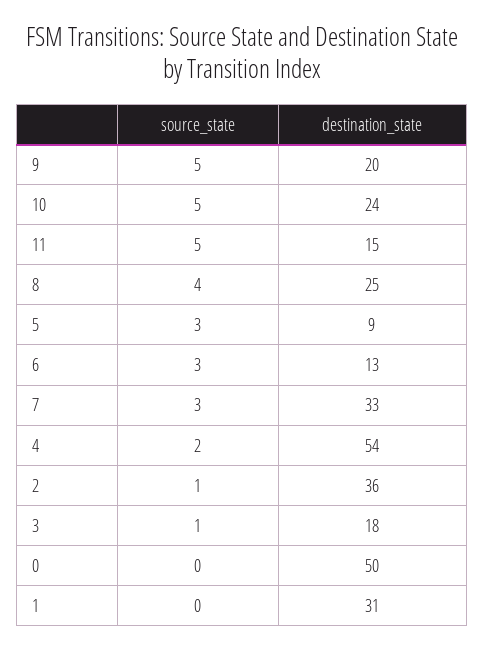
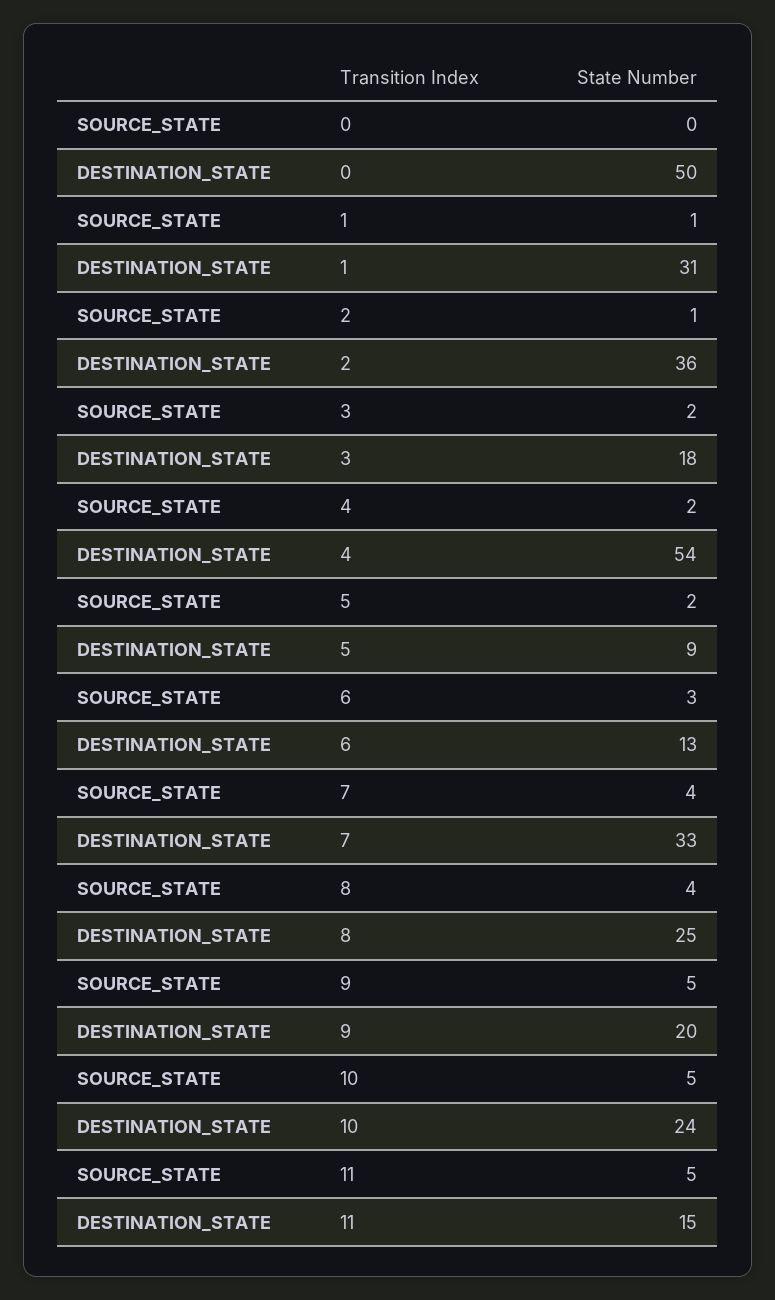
  {
    "source_state": {
      "9": 5,
      "10": 5,
      "11": 5,
      "8": 4,
-     "5": 3,
+     "5": 2,
      "6": 3,
-     "7": 3,
+     "7": 4,
      "4": 2,
      "2": 1,
-     "3": 1,
+     "3": 2,
      "0": 0,
-     "1": 0
+     "1": 1
    },
    "destination_state": {
      "9": 20,
      "10": 24,
      "11": 15,
      "8": 25,
      "5": 9,
      "6": 13,
      "7": 33,
      "4": 54,
      "2": 36,
      "3": 18,
      "0": 50,
      "1": 31
    }
  }

